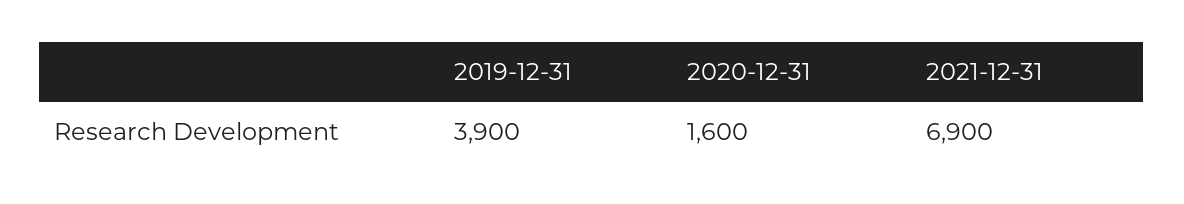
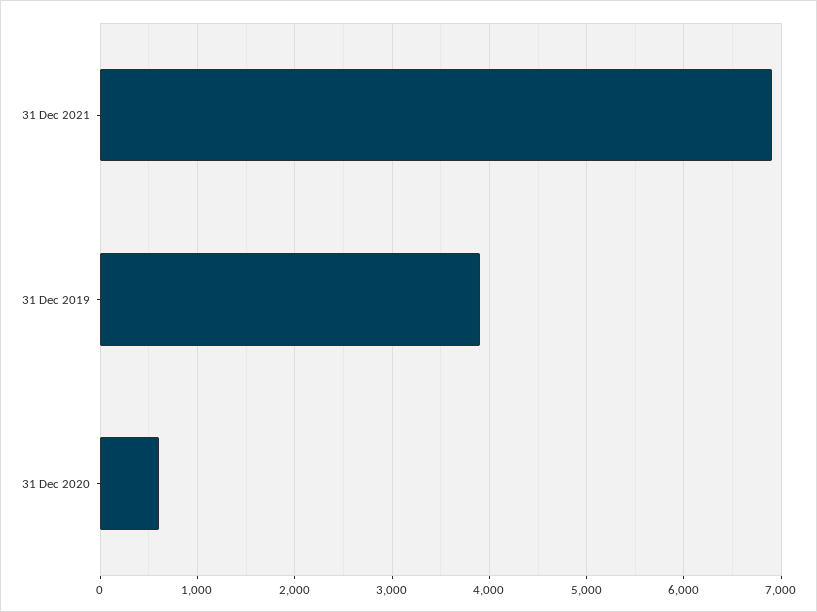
  {
    "2019-12-31": 3900,
-   "2020-12-31": 1600,
+   "2020-12-31": 600,
    "2021-12-31": 6900
  }

